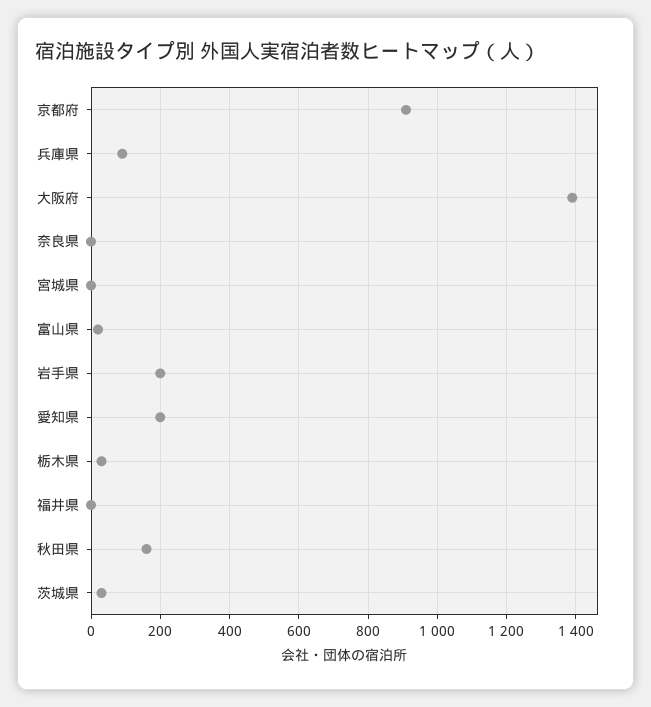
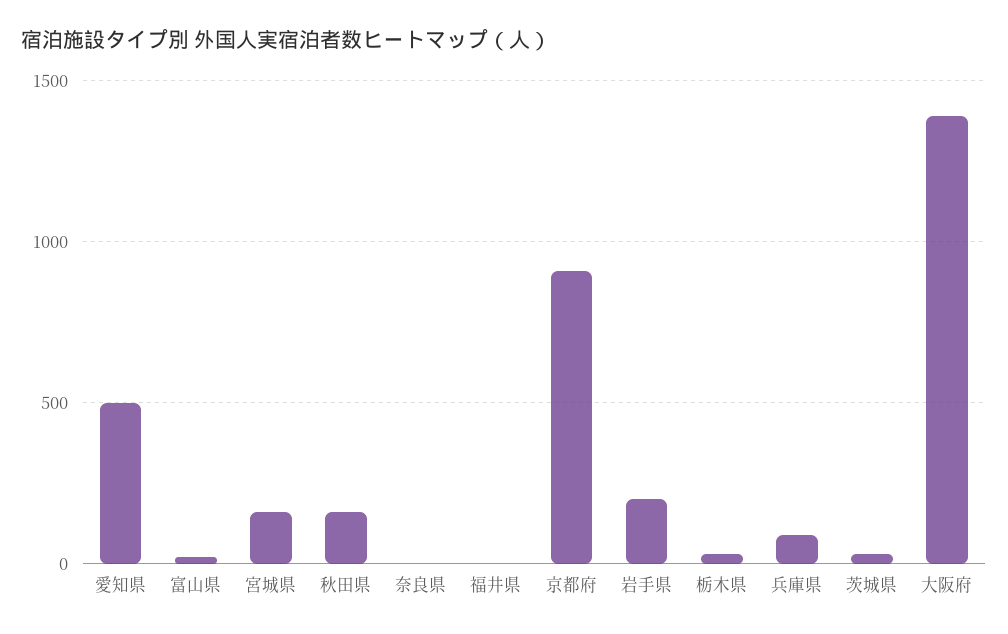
  {
    "京都府": 920,
    "兵庫県": 100,
    "大阪府": 1400,
    "奈良県": 0,
-   "宮城県": 0,
+   "宮城県": 150,
    "富山県": 20,
    "岩手県": 200,
-   "愛知県": 200,
+   "愛知県": 500,
    "栃木県": 40,
    "福井県": 0,
    "秋田県": 160,
    "茨城県": 40
  }

